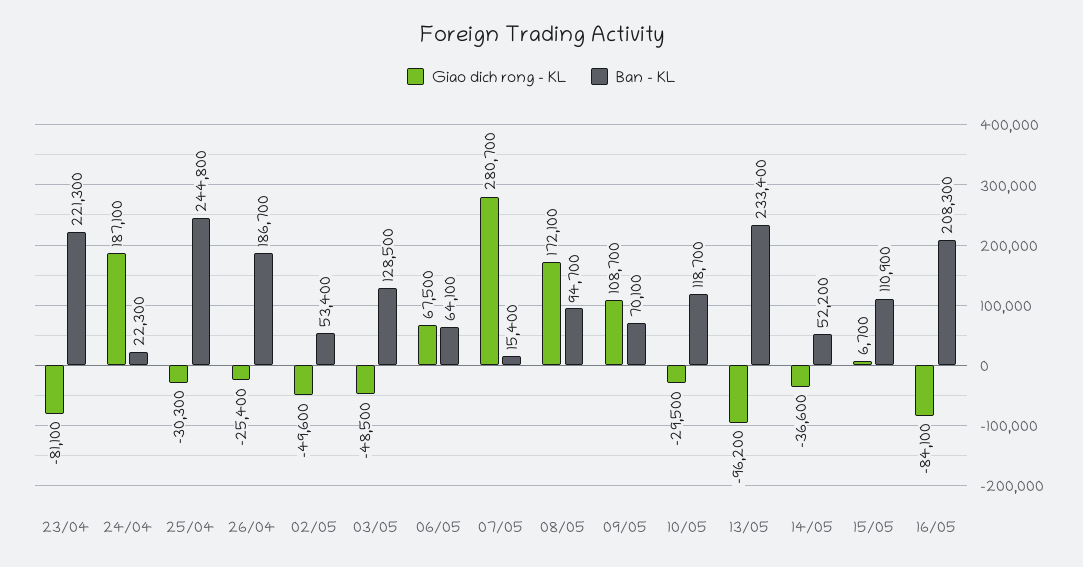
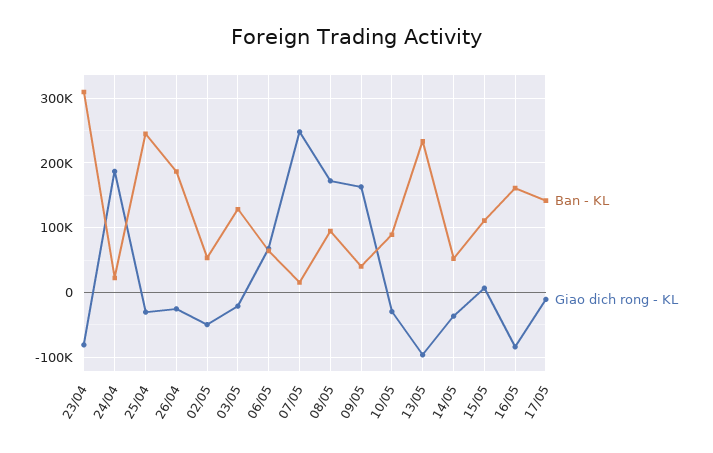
  {
    "Giao dich rong - KL": {
      "23/04": -81100,
      "24/04": 187100,
      "25/04": -30300,
      "26/04": -25400,
      "02/05": -49600,
-     "03/05": -48500,
+     "03/05": -20000,
      "06/05": 67500,
-     "07/05": 280700,
+     "07/05": 250000,
      "08/05": 172100,
-     "09/05": 108700,
+     "09/05": 160000,
      "10/05": -29500,
      "13/05": -96200,
      "14/05": -36600,
      "15/05": 6700,
-     "16/05": -84100
+     "16/05": -84100,
+     "17/05": -10000
    },
    "Ban - KL": {
-     "23/04": 221300,
+     "23/04": 310000,
      "24/04": 22300,
      "25/04": 244800,
      "26/04": 186700,
      "02/05": 53400,
      "03/05": 128500,
      "06/05": 64100,
      "07/05": 15400,
      "08/05": 94700,
-     "09/05": 70100,
+     "09/05": 40000,
-     "10/05": 118700,
+     "10/05": 90000,
      "13/05": 233400,
      "14/05": 52200,
      "15/05": 110900,
-     "16/05": 208300
+     "16/05": 160000,
+     "17/05": 140000
    }
  }

